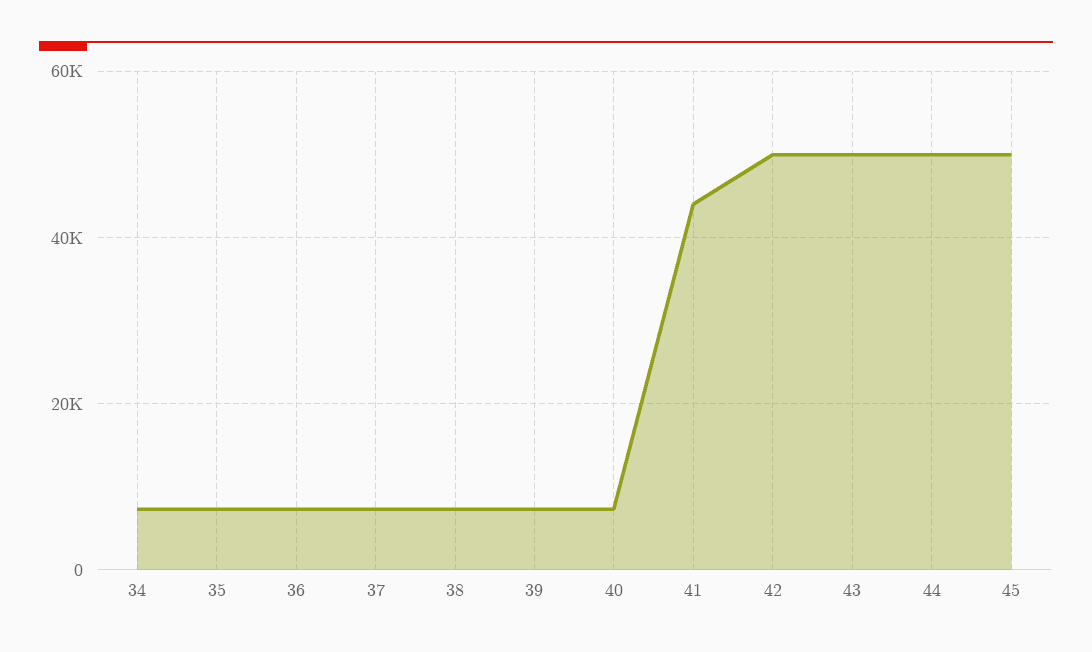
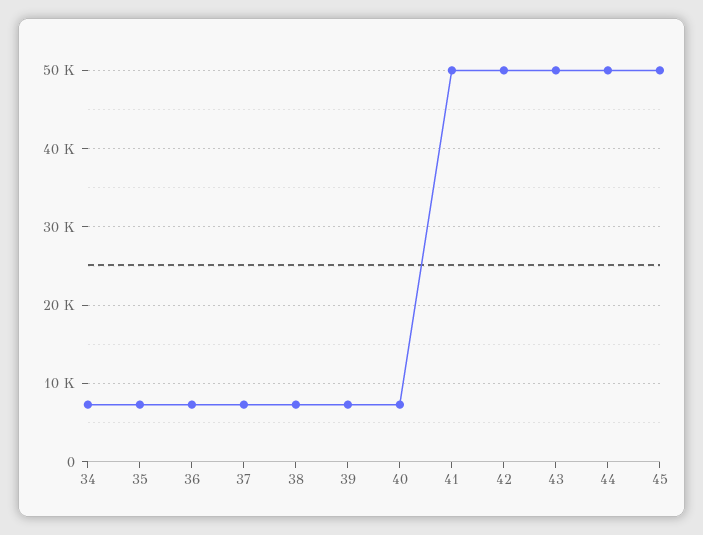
  {
    "34": 7000,
    "35": 7000,
    "36": 7000,
    "37": 7000,
    "38": 7000,
    "39": 7000,
    "40": 7000,
-   "41": 44000,
+   "41": 50000,
    "42": 50000,
    "43": 50000,
    "44": 50000,
    "45": 50000
  }

